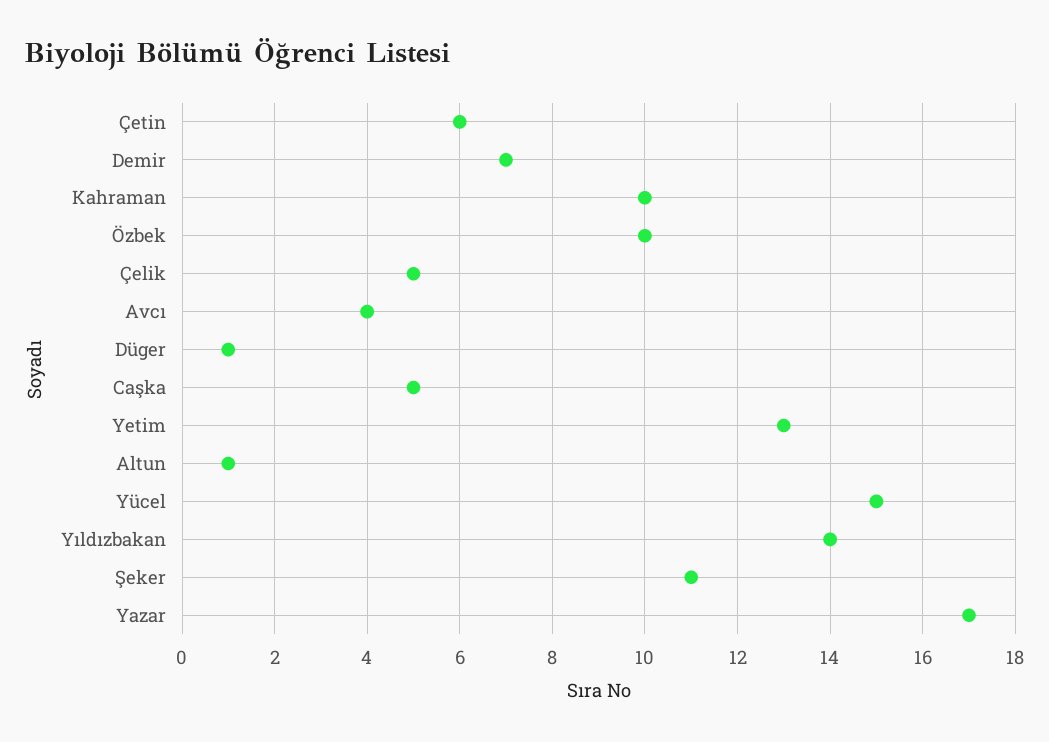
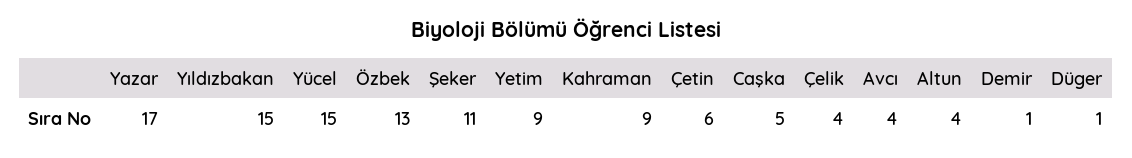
  {
    "Çetin": 6,
-   "Demir": 7,
+   "Demir": 1,
-   "Kahraman": 10,
+   "Kahraman": 9,
-   "Özbek": 10,
+   "Özbek": 13,
-   "Çelik": 5,
+   "Çelik": 4,
    "Avcı": 4,
    "Düger": 1,
    "Caşka": 5,
-   "Yetim": 13,
+   "Yetim": 9,
-   "Altun": 1,
+   "Altun": 4,
    "Yücel": 15,
-   "Yıldızbakan": 14,
+   "Yıldızbakan": 15,
    "Şeker": 11,
    "Yazar": 17
  }

